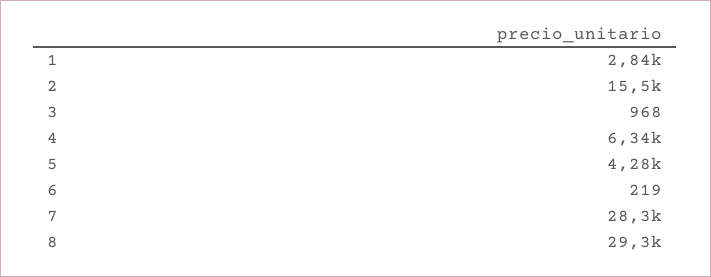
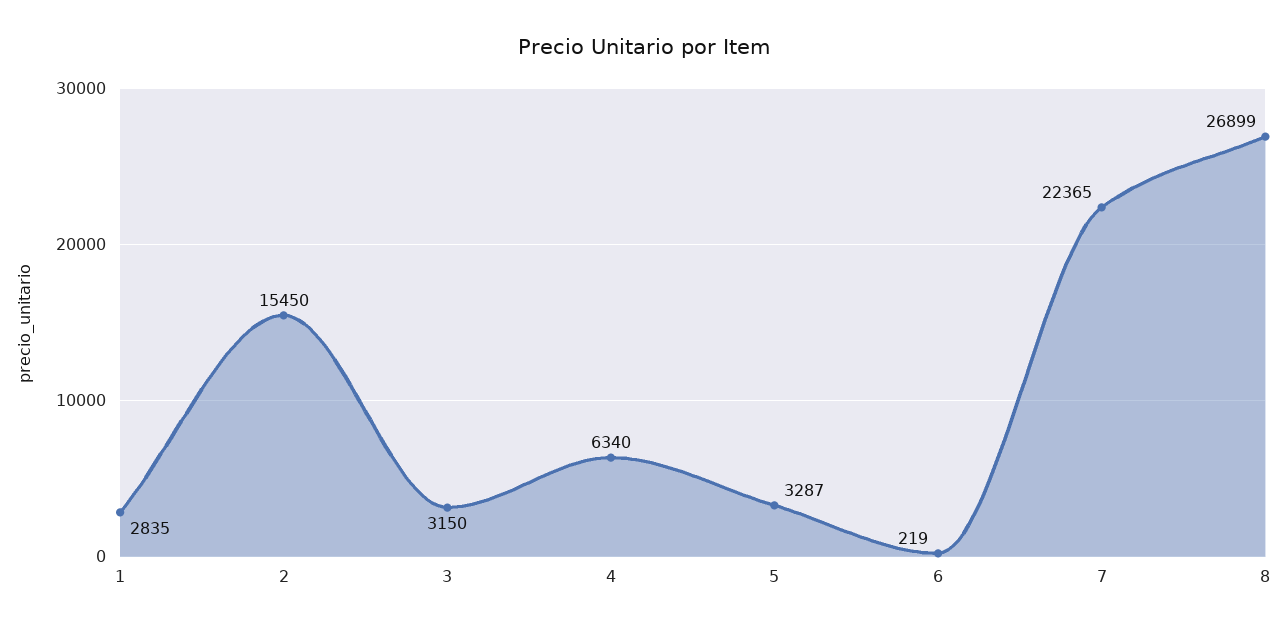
  {
    "1": 2835,
    "2": 15450,
-   "3": 968,
+   "3": 3150,
    "4": 6340,
-   "5": 4280,
+   "5": 3287,
    "6": 219,
-   "7": 28300,
+   "7": 22365,
-   "8": 29300
+   "8": 26899
  }

